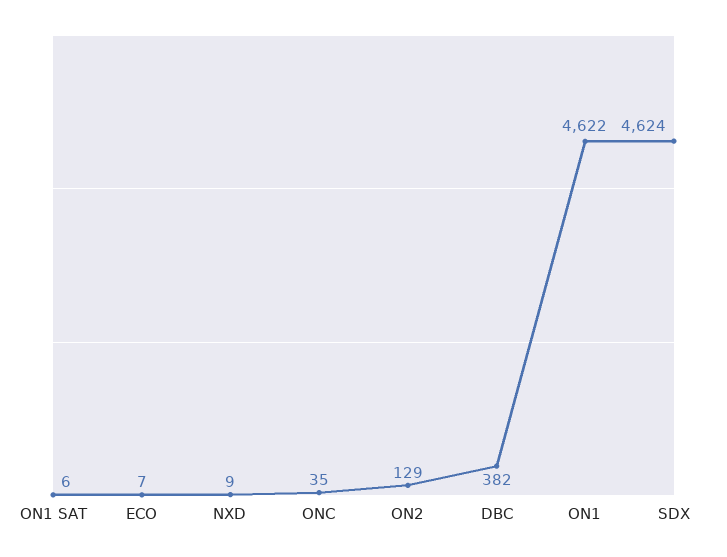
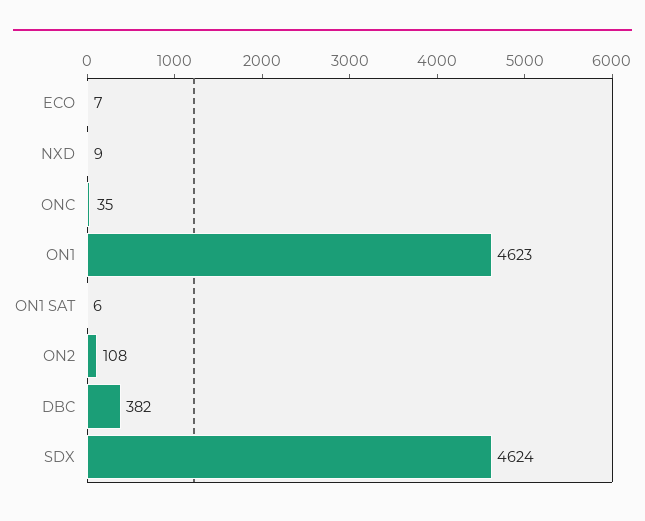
  {
    "ON1 SAT": 6,
    "ECO": 7,
    "NXD": 9,
    "ONC": 35,
-   "ON2": 129,
+   "ON2": 108,
    "DBC": 382,
-   "ON1": 4622,
+   "ON1": 4623,
    "SDX": 4624
  }

